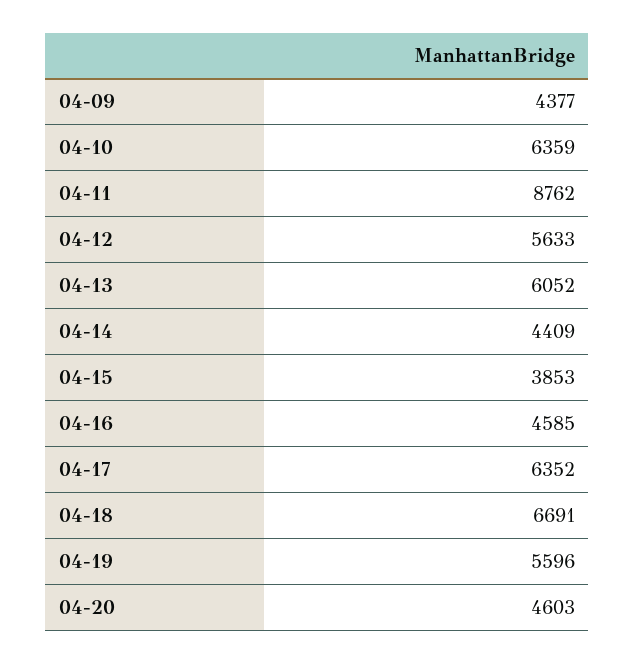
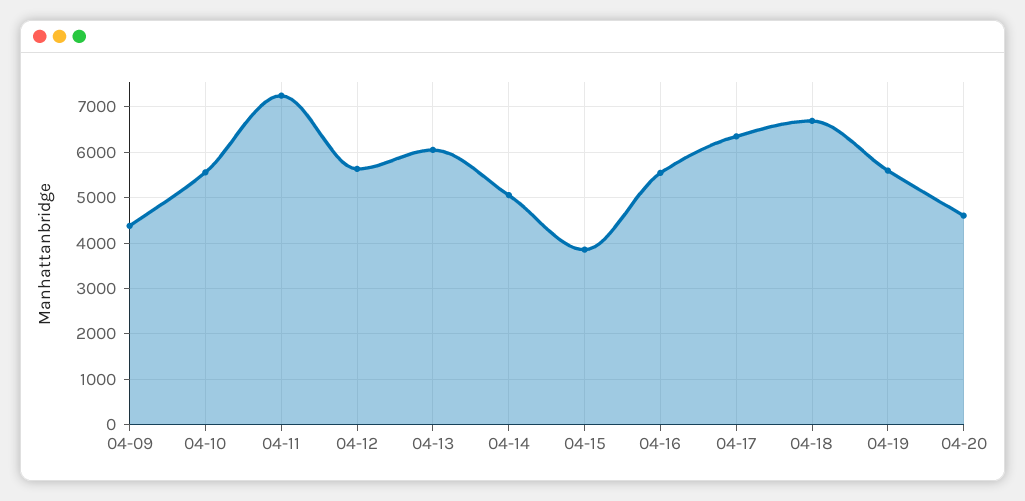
  {
    "04-09": 4377,
-   "04-10": 6359,
+   "04-10": 5600,
-   "04-11": 8762,
+   "04-11": 7200,
    "04-12": 5633,
    "04-13": 6052,
-   "04-14": 4409,
+   "04-14": 5000,
    "04-15": 3853,
-   "04-16": 4585,
+   "04-16": 5600,
    "04-17": 6352,
    "04-18": 6691,
    "04-19": 5596,
    "04-20": 4603
  }

